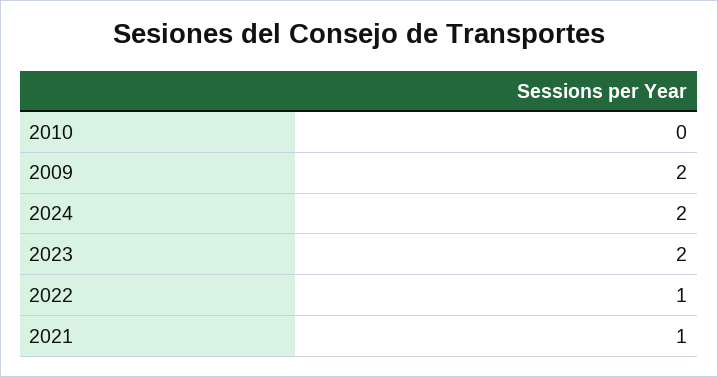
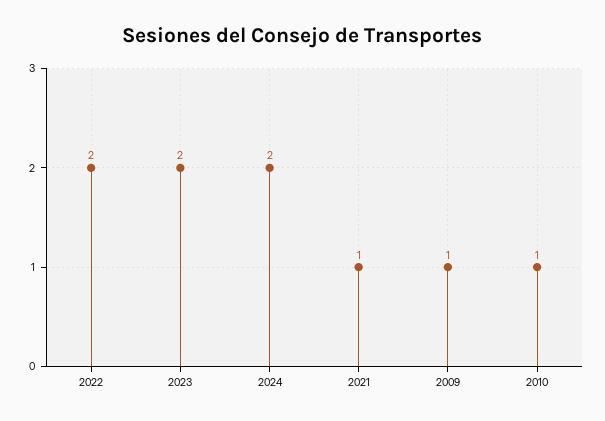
  {
-   "2010": 0,
+   "2010": 1,
-   "2009": 2,
+   "2009": 1,
    "2024": 2,
    "2023": 2,
-   "2022": 1,
+   "2022": 2,
    "2021": 1
  }

